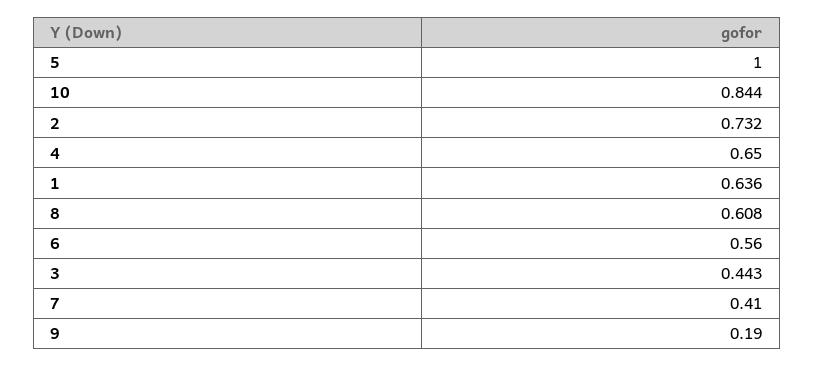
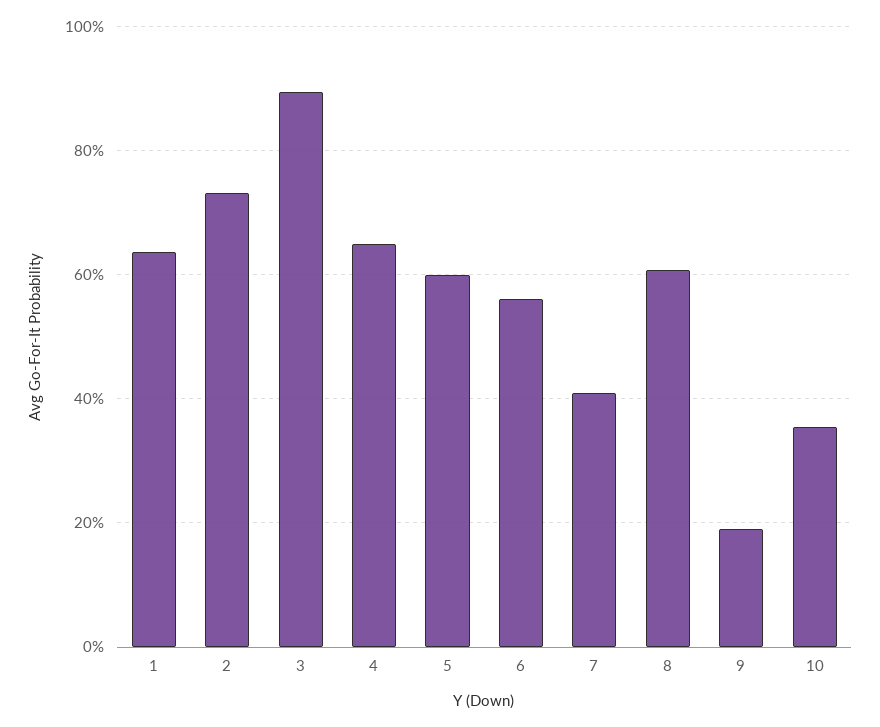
  {
-   "5": 1,
+   "5": 0.6,
-   "10": 0.844,
+   "10": 0.36,
    "2": 0.732,
    "4": 0.65,
    "1": 0.636,
    "8": 0.608,
    "6": 0.56,
-   "3": 0.443,
+   "3": 0.9,
    "7": 0.41,
    "9": 0.19
  }

